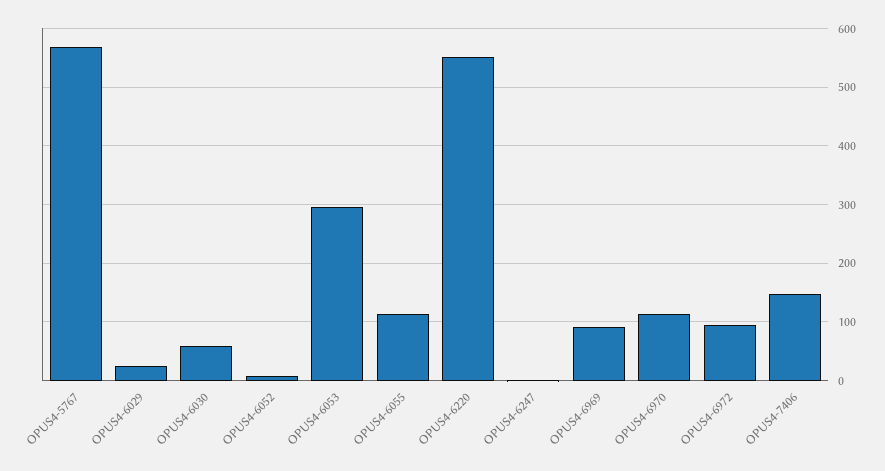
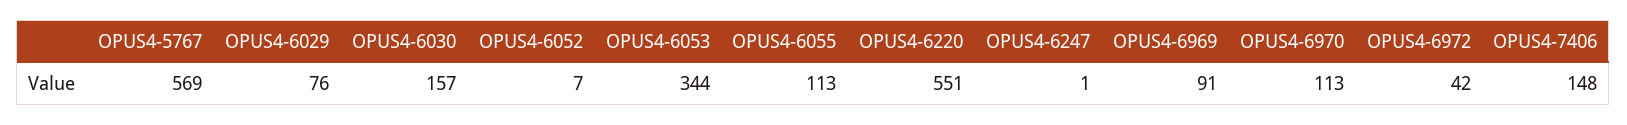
  {
    "OPUS4-5767": 569,
-   "OPUS4-6029": 20,
+   "OPUS4-6029": 76,
-   "OPUS4-6030": 60,
+   "OPUS4-6030": 157,
    "OPUS4-6052": 7,
-   "OPUS4-6053": 300,
+   "OPUS4-6053": 344,
    "OPUS4-6055": 113,
    "OPUS4-6220": 551,
    "OPUS4-6247": 1,
    "OPUS4-6969": 91,
    "OPUS4-6970": 113,
-   "OPUS4-6972": 100,
+   "OPUS4-6972": 42,
    "OPUS4-7406": 148
  }

